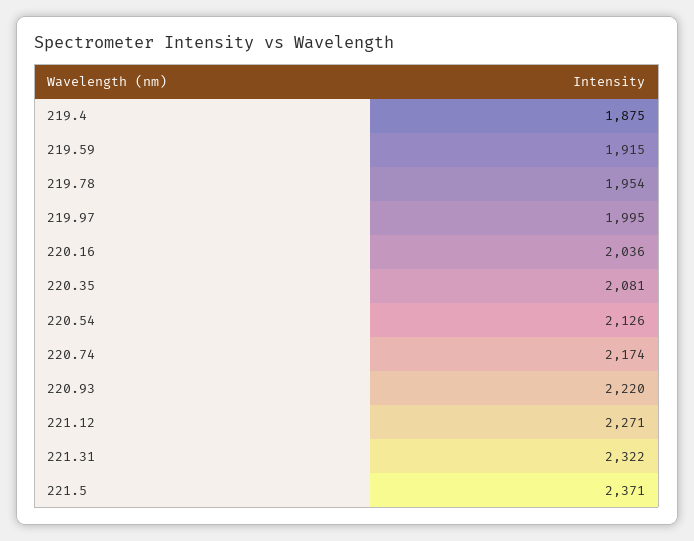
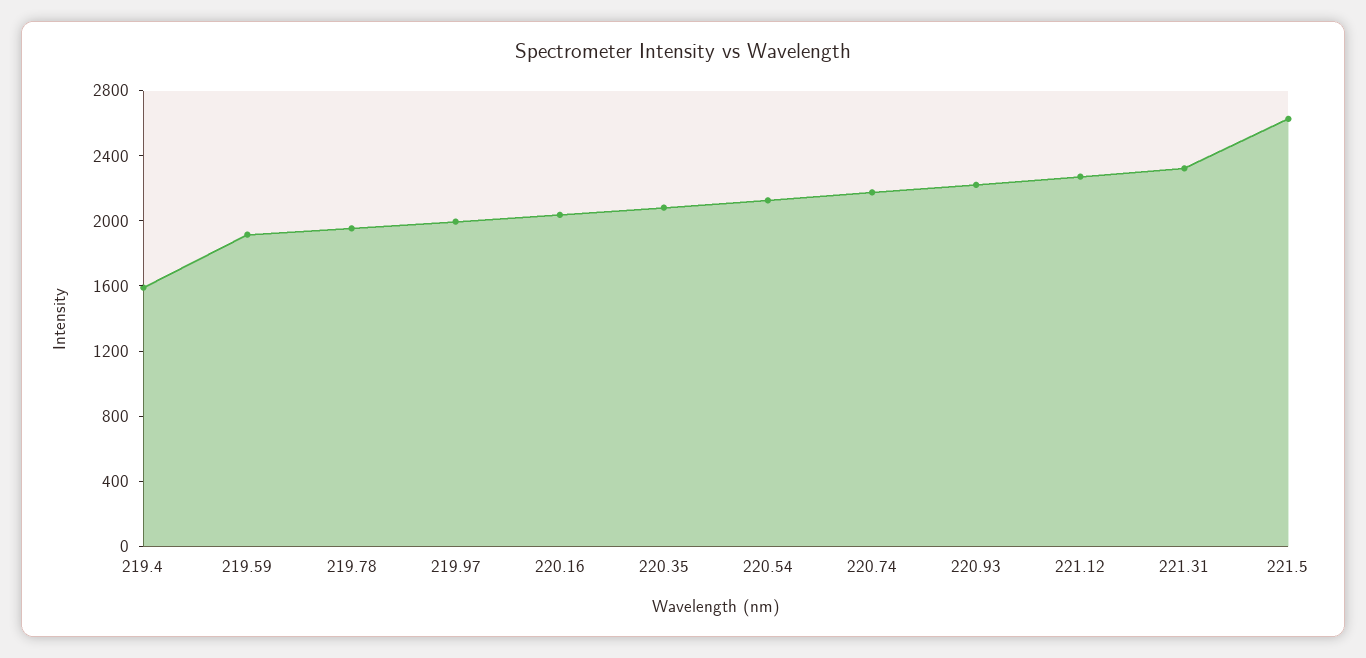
  {
-   "219.4": 1875,
+   "219.4": 1600,
    "219.59": 1915,
    "219.78": 1954,
    "219.97": 1995,
    "220.16": 2036,
    "220.35": 2081,
    "220.54": 2126,
    "220.74": 2174,
    "220.93": 2220,
    "221.12": 2271,
    "221.31": 2322,
-   "221.5": 2371
+   "221.5": 2600
  }

